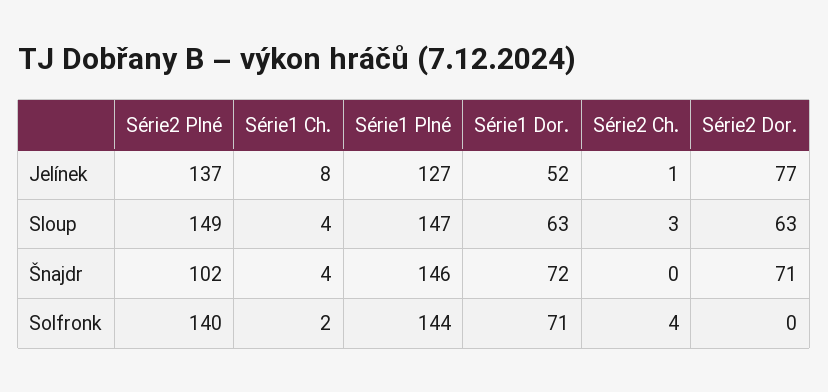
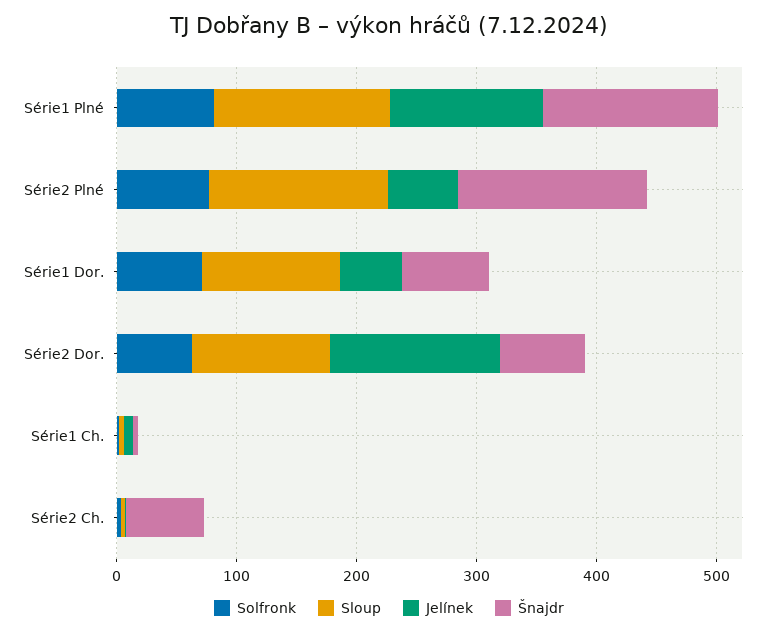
  {
    "Jelínek": {
-     "Série2 Plné": 137,
+     "Série2 Plné": 60,
      "Série1 Ch.": 8,
      "Série1 Plné": 127,
      "Série1 Dor.": 52,
      "Série2 Ch.": 1,
-     "Série2 Dor.": 77
+     "Série2 Dor.": 140
    },
    "Sloup": {
      "Série2 Plné": 149,
      "Série1 Ch.": 4,
      "Série1 Plné": 147,
-     "Série1 Dor.": 63,
+     "Série1 Dor.": 120,
      "Série2 Ch.": 3,
-     "Série2 Dor.": 63
+     "Série2 Dor.": 120
    },
    "Šnajdr": {
-     "Série2 Plné": 102,
+     "Série2 Plné": 160,
      "Série1 Ch.": 4,
      "Série1 Plné": 146,
      "Série1 Dor.": 72,
-     "Série2 Ch.": 0,
+     "Série2 Ch.": 60,
      "Série2 Dor.": 71
    },
    "Solfronk": {
-     "Série2 Plné": 140,
+     "Série2 Plné": 80,
      "Série1 Ch.": 2,
-     "Série1 Plné": 144,
+     "Série1 Plné": 80,
      "Série1 Dor.": 71,
      "Série2 Ch.": 4,
-     "Série2 Dor.": 0
+     "Série2 Dor.": 60
    }
  }

